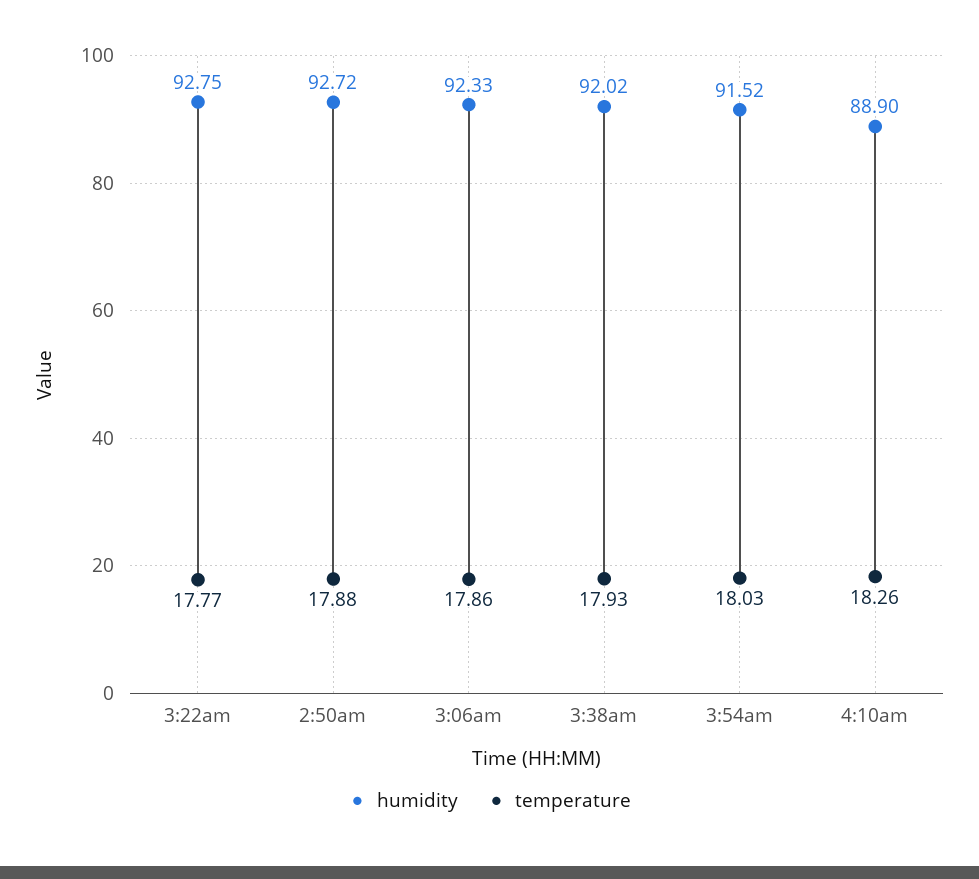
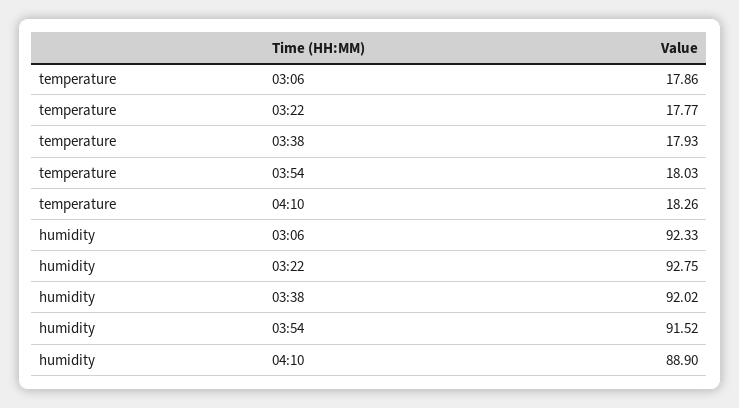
  {
    "humidity": {
      "3:22am": 92.75,
-     "2:50am": 92.72,
      "3:06am": 92.33,
      "3:38am": 92.02,
      "3:54am": 91.52,
      "4:10am": 88.9
    },
    "temperature": {
      "3:22am": 17.77,
-     "2:50am": 17.88,
      "3:06am": 17.86,
      "3:38am": 17.93,
      "3:54am": 18.03,
      "4:10am": 18.26
    }
  }

